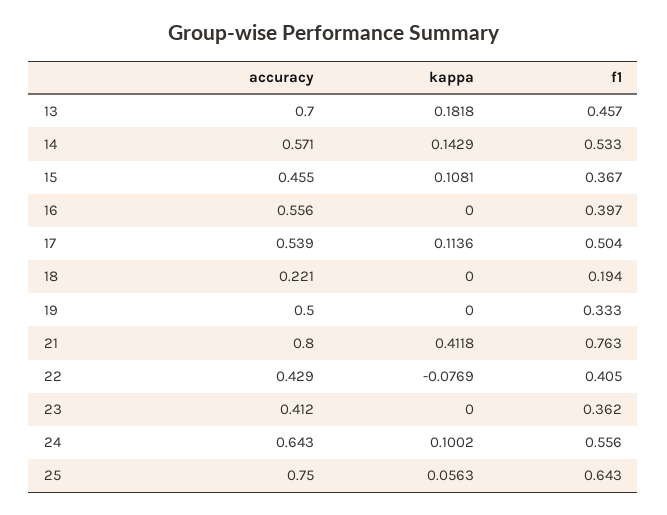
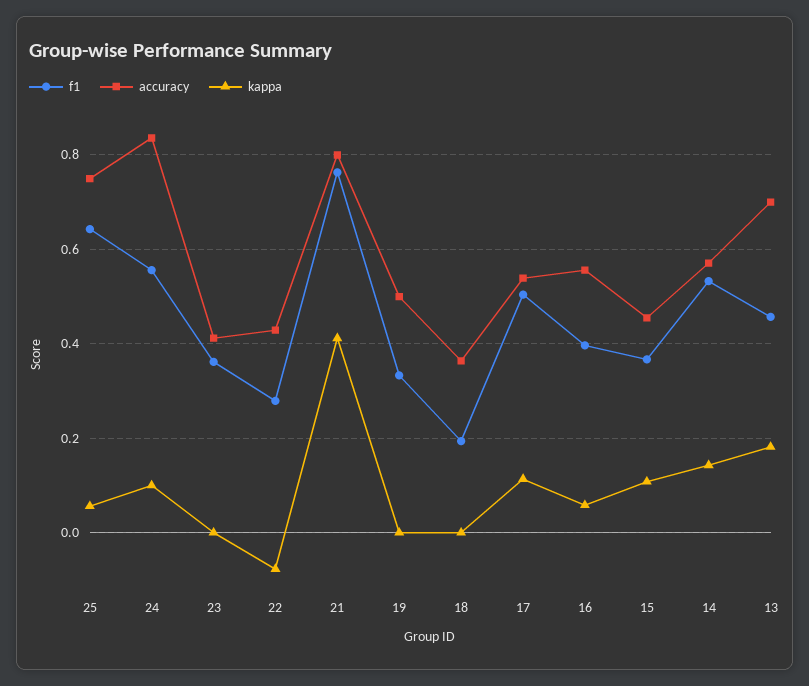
  {
    "accuracy": {
      "13": 0.7,
      "14": 0.571,
      "15": 0.455,
      "16": 0.556,
      "17": 0.539,
-     "18": 0.221,
+     "18": 0.36,
      "19": 0.5,
      "21": 0.8,
      "22": 0.429,
      "23": 0.412,
-     "24": 0.643,
+     "24": 0.84,
      "25": 0.75
    },
    "kappa": {
      "13": 0.1818,
      "14": 0.1429,
      "15": 0.1081,
-     "16": 0,
+     "16": 0.06,
      "17": 0.1136,
      "18": 0,
      "19": 0,
      "21": 0.4118,
      "22": -0.0769,
      "23": 0,
      "24": 0.1002,
      "25": 0.0563
    },
    "f1": {
      "13": 0.457,
      "14": 0.533,
      "15": 0.367,
      "16": 0.397,
      "17": 0.504,
      "18": 0.194,
      "19": 0.333,
      "21": 0.763,
-     "22": 0.405,
+     "22": 0.28,
      "23": 0.362,
      "24": 0.556,
      "25": 0.643
    }
  }

